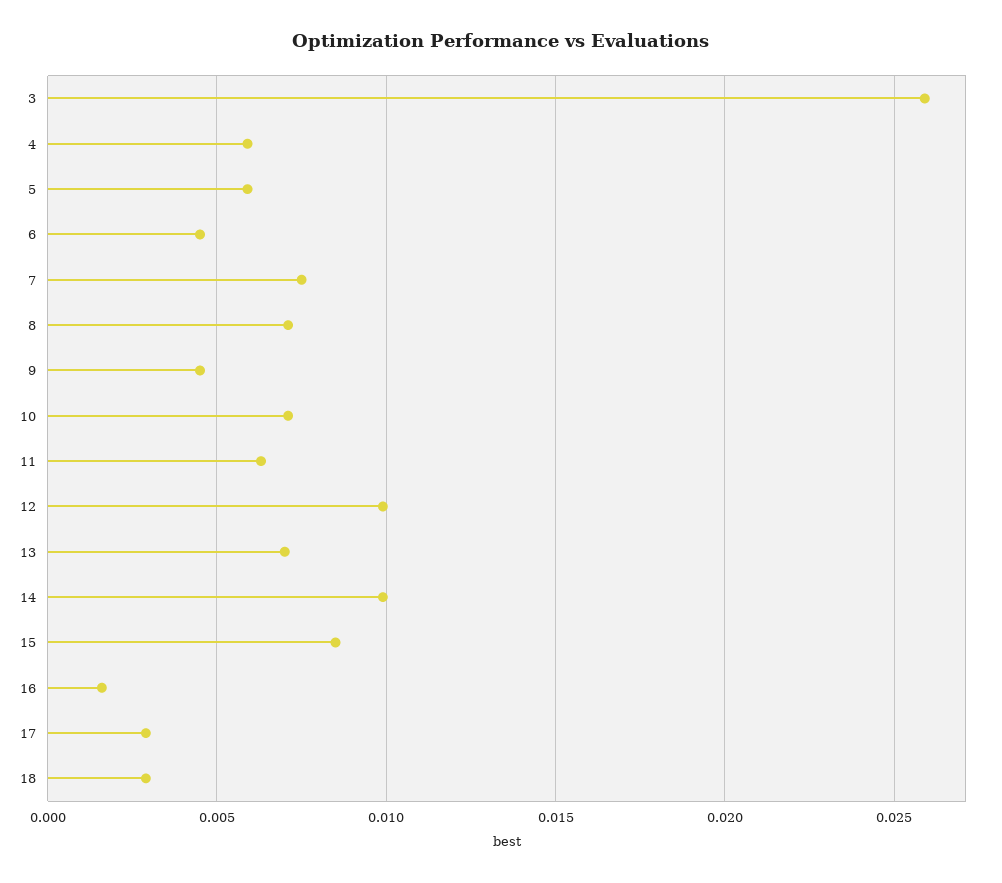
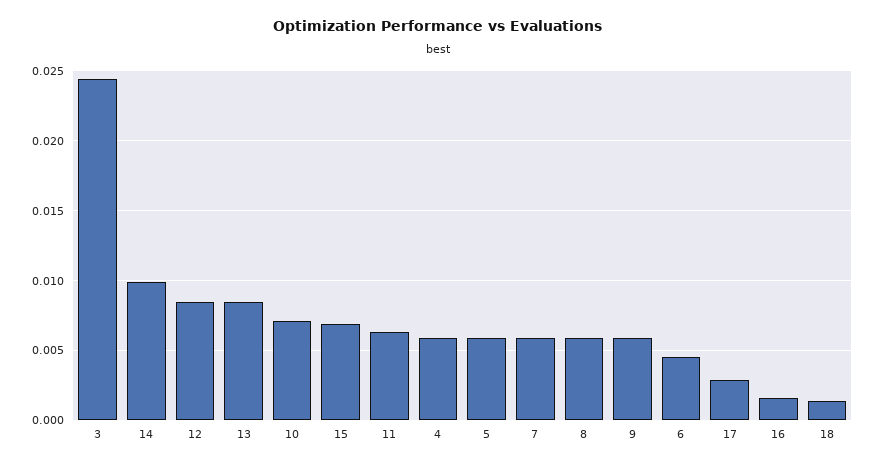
  {
-   "3": 0.026,
+   "3": 0.0245,
    "4": 0.006,
    "5": 0.006,
    "6": 0.0045,
-   "7": 0.0075,
+   "7": 0.006,
-   "8": 0.007,
+   "8": 0.006,
-   "9": 0.0045,
+   "9": 0.006,
    "10": 0.007,
    "11": 0.0065,
-   "12": 0.01,
+   "12": 0.0085,
-   "13": 0.007,
+   "13": 0.0085,
    "14": 0.01,
-   "15": 0.0085,
+   "15": 0.007,
    "16": 0.0015,
    "17": 0.003,
-   "18": 0.003
+   "18": 0.0015
  }

